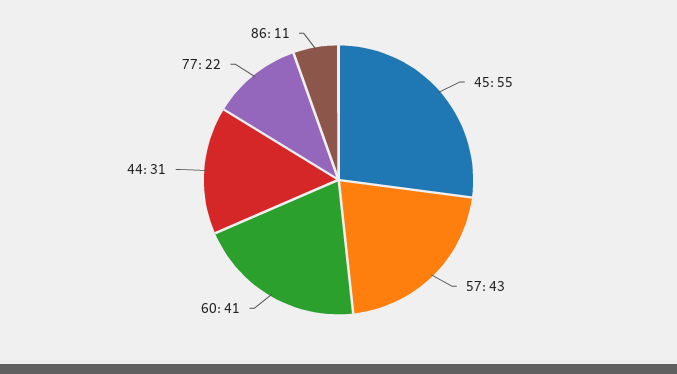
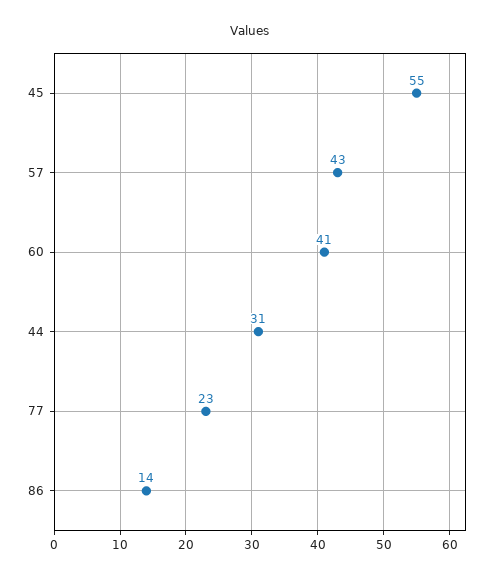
  {
    "45": 55,
    "57": 43,
    "60": 41,
    "44": 31,
-   "77": 22,
+   "77": 23,
-   "86": 11
+   "86": 14
  }

